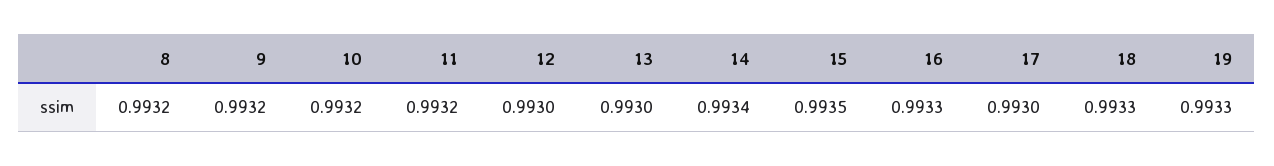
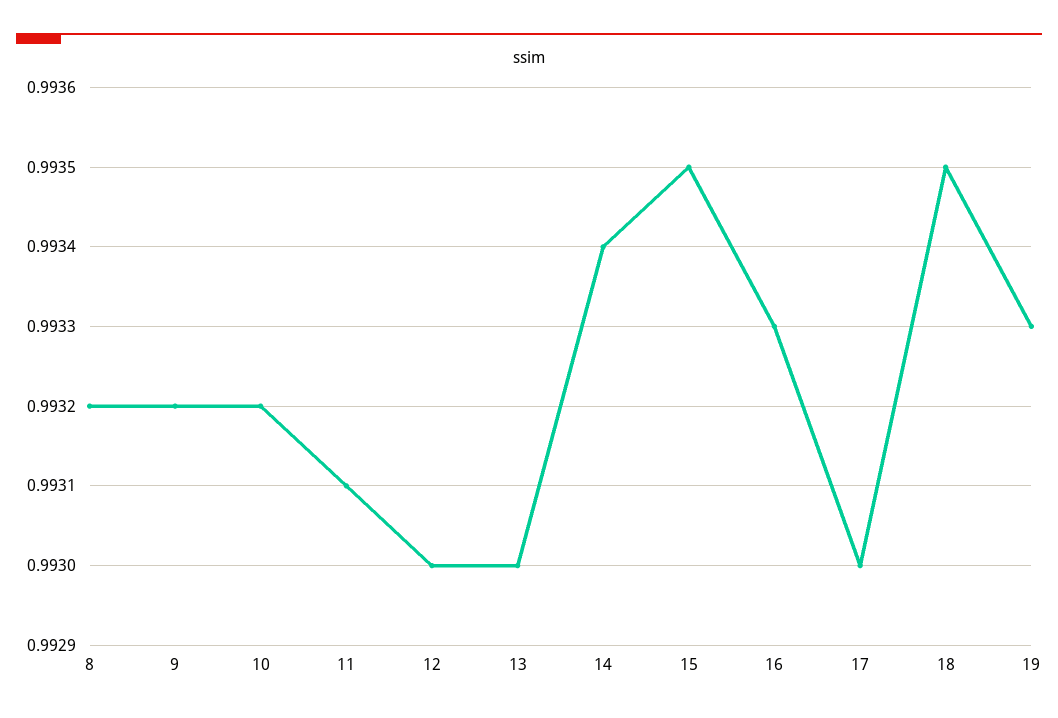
  {
    "8": 0.9932,
    "9": 0.9932,
    "10": 0.9932,
-   "11": 0.9932,
+   "11": 0.9931,
    "12": 0.993,
    "13": 0.993,
    "14": 0.9934,
    "15": 0.9935,
    "16": 0.9933,
    "17": 0.993,
-   "18": 0.9933,
+   "18": 0.9935,
    "19": 0.9933
  }

